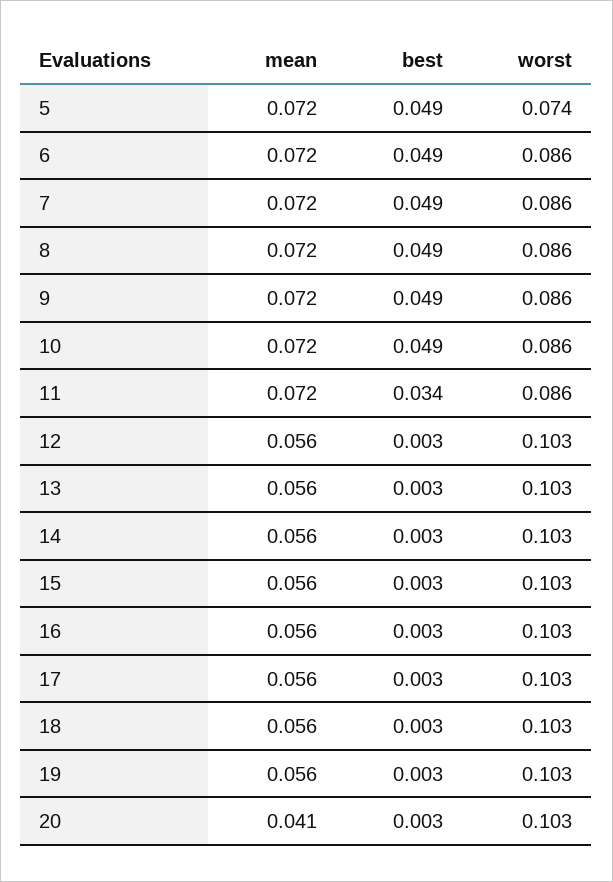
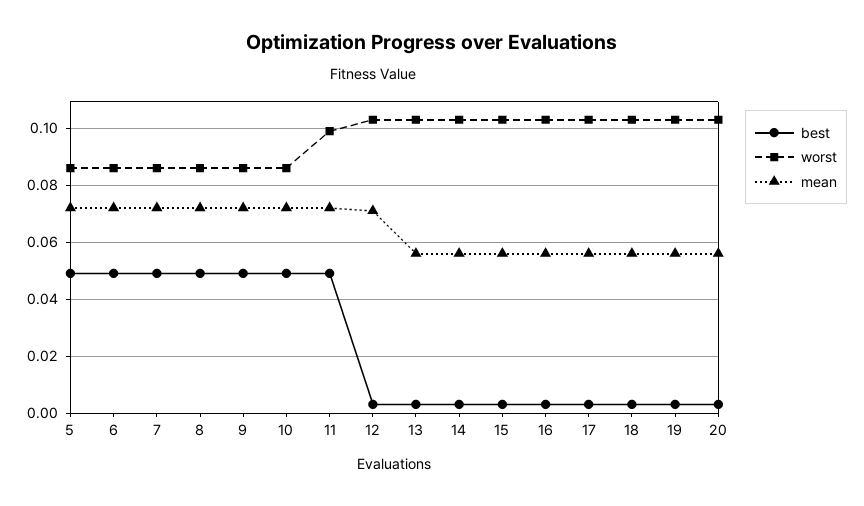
  {
    "mean": {
      "5": 0.072,
      "6": 0.072,
      "7": 0.072,
      "8": 0.072,
      "9": 0.072,
      "10": 0.072,
      "11": 0.072,
-     "12": 0.056,
+     "12": 0.07,
      "13": 0.056,
      "14": 0.056,
      "15": 0.056,
      "16": 0.056,
      "17": 0.056,
      "18": 0.056,
      "19": 0.056,
-     "20": 0.041
+     "20": 0.055
    },
    "best": {
      "5": 0.049,
      "6": 0.049,
      "7": 0.049,
      "8": 0.049,
      "9": 0.049,
      "10": 0.049,
-     "11": 0.034,
+     "11": 0.05,
      "12": 0.003,
      "13": 0.003,
      "14": 0.003,
      "15": 0.003,
      "16": 0.003,
      "17": 0.003,
      "18": 0.003,
      "19": 0.003,
      "20": 0.003
    },
    "worst": {
-     "5": 0.074,
+     "5": 0.085,
      "6": 0.086,
      "7": 0.086,
      "8": 0.086,
      "9": 0.086,
      "10": 0.086,
-     "11": 0.086,
+     "11": 0.1,
      "12": 0.103,
      "13": 0.103,
      "14": 0.103,
      "15": 0.103,
      "16": 0.103,
      "17": 0.103,
      "18": 0.103,
      "19": 0.103,
      "20": 0.103
    }
  }

